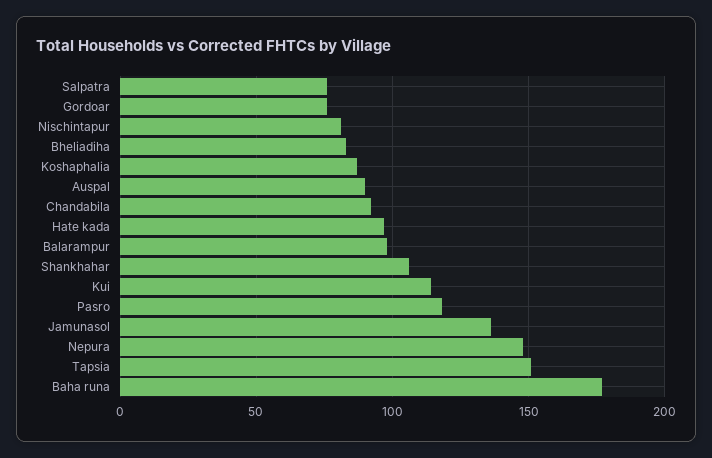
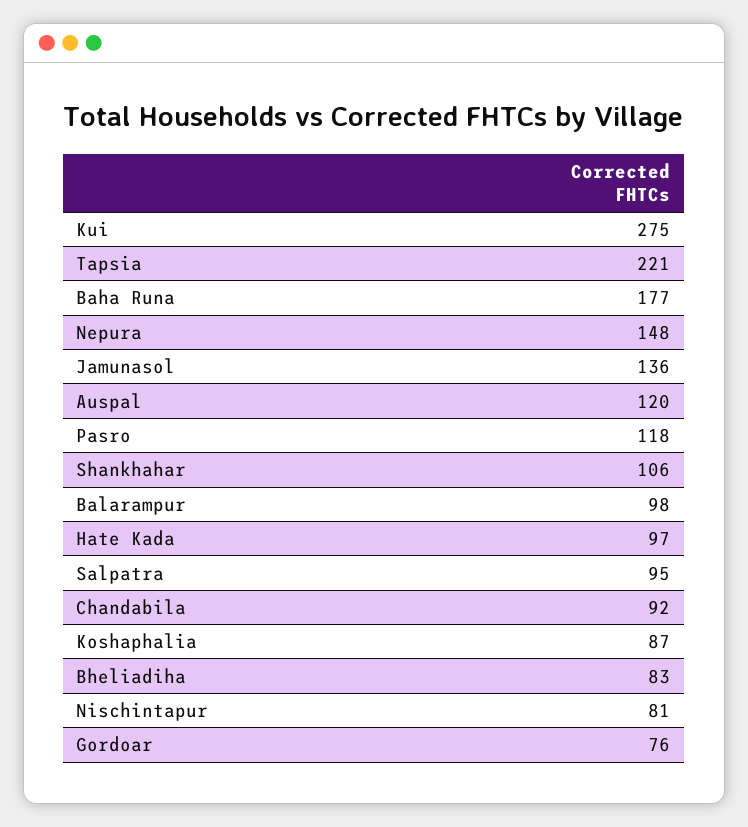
  {
-   "Salpatra": 75,
+   "Salpatra": 95,
    "Gordoar": 76,
    "Nischintapur": 81,
    "Bheliadiha": 83,
    "Koshaphalia": 87,
-   "Auspal": 90,
+   "Auspal": 120,
    "Chandabila": 92,
    "Hate kada": 97,
    "Balarampur": 98,
    "Shankhahar": 106,
-   "Kui": 115,
+   "Kui": 275,
    "Pasro": 118,
    "Jamunasol": 136,
    "Nepura": 148,
-   "Tapsia": 150,
+   "Tapsia": 221,
    "Baha runa": 177
  }

